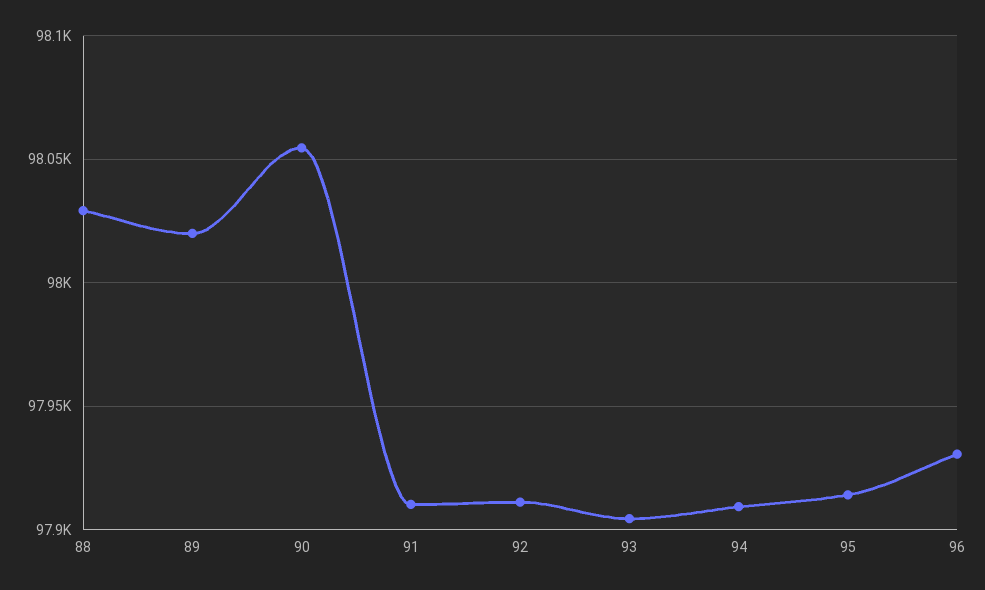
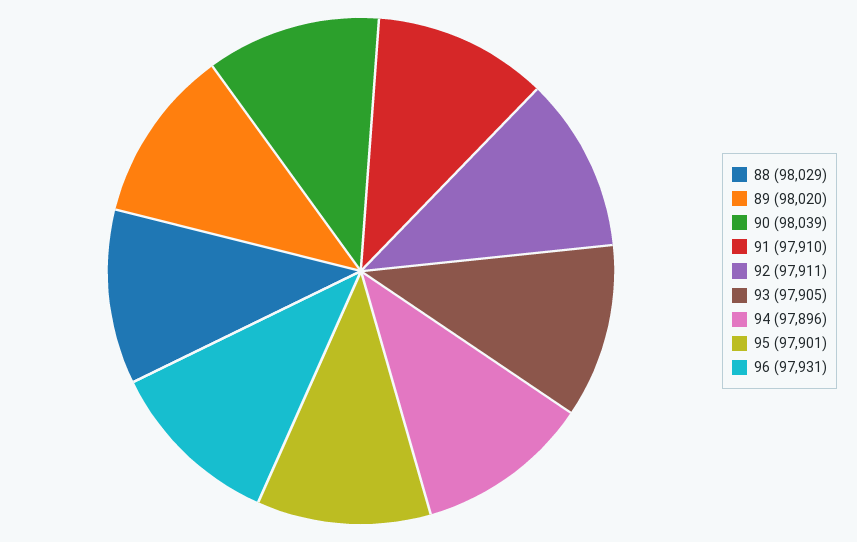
  {
    "88": 98029,
    "89": 98020,
-   "90": 98055,
+   "90": 98039,
    "91": 97910,
    "92": 97911,
    "93": 97905,
-   "94": 97910,
+   "94": 97896,
-   "95": 97915,
+   "95": 97901,
    "96": 97931
  }

